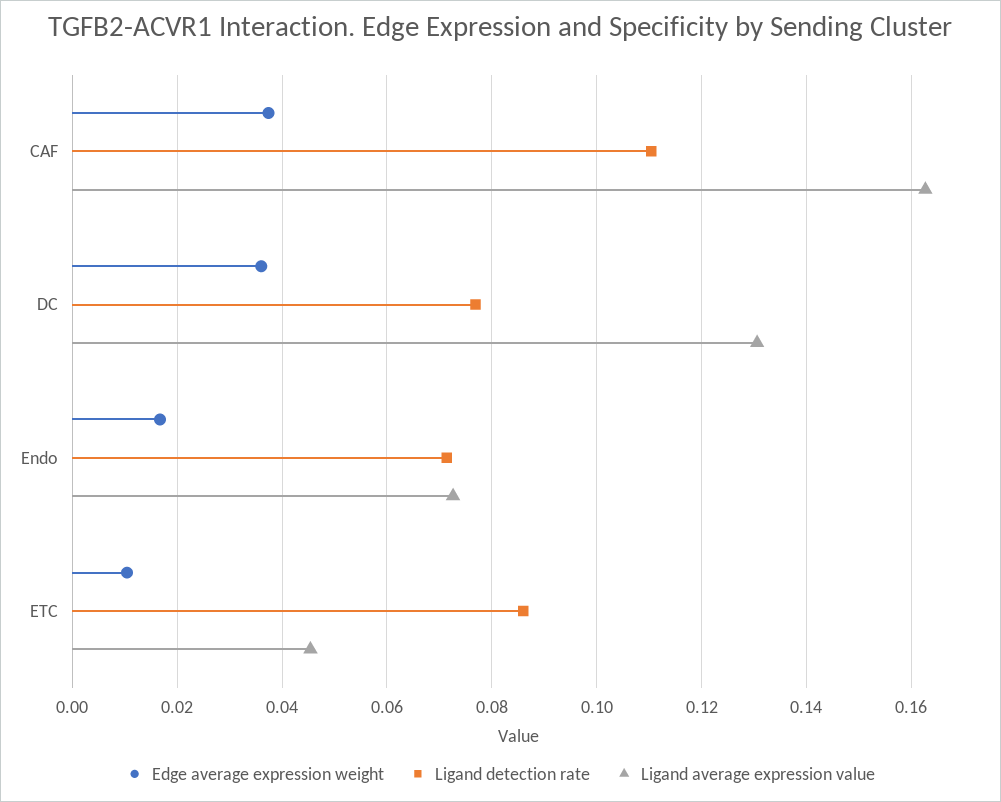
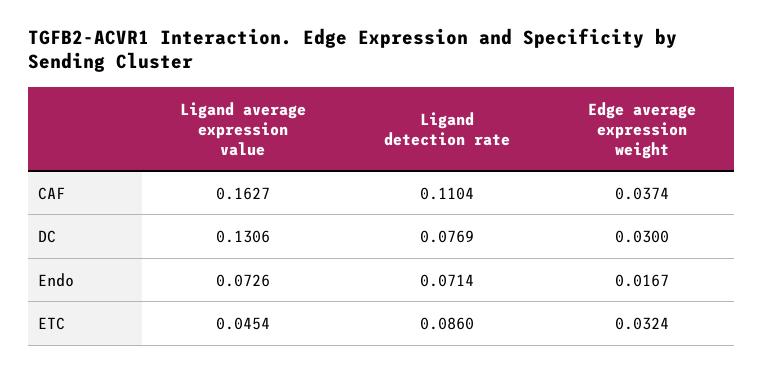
  {
    "Edge average expression weight": {
      "CAF": 0.0374,
-     "DC": 0.036,
+     "DC": 0.03,
      "Endo": 0.0167,
-     "ETC": 0.01
+     "ETC": 0.0324
    },
    "Ligand detection rate": {
      "CAF": 0.1104,
      "DC": 0.0769,
      "Endo": 0.0714,
      "ETC": 0.086
    },
    "Ligand average expression value": {
      "CAF": 0.1627,
      "DC": 0.1306,
      "Endo": 0.0726,
      "ETC": 0.0454
    }
  }

